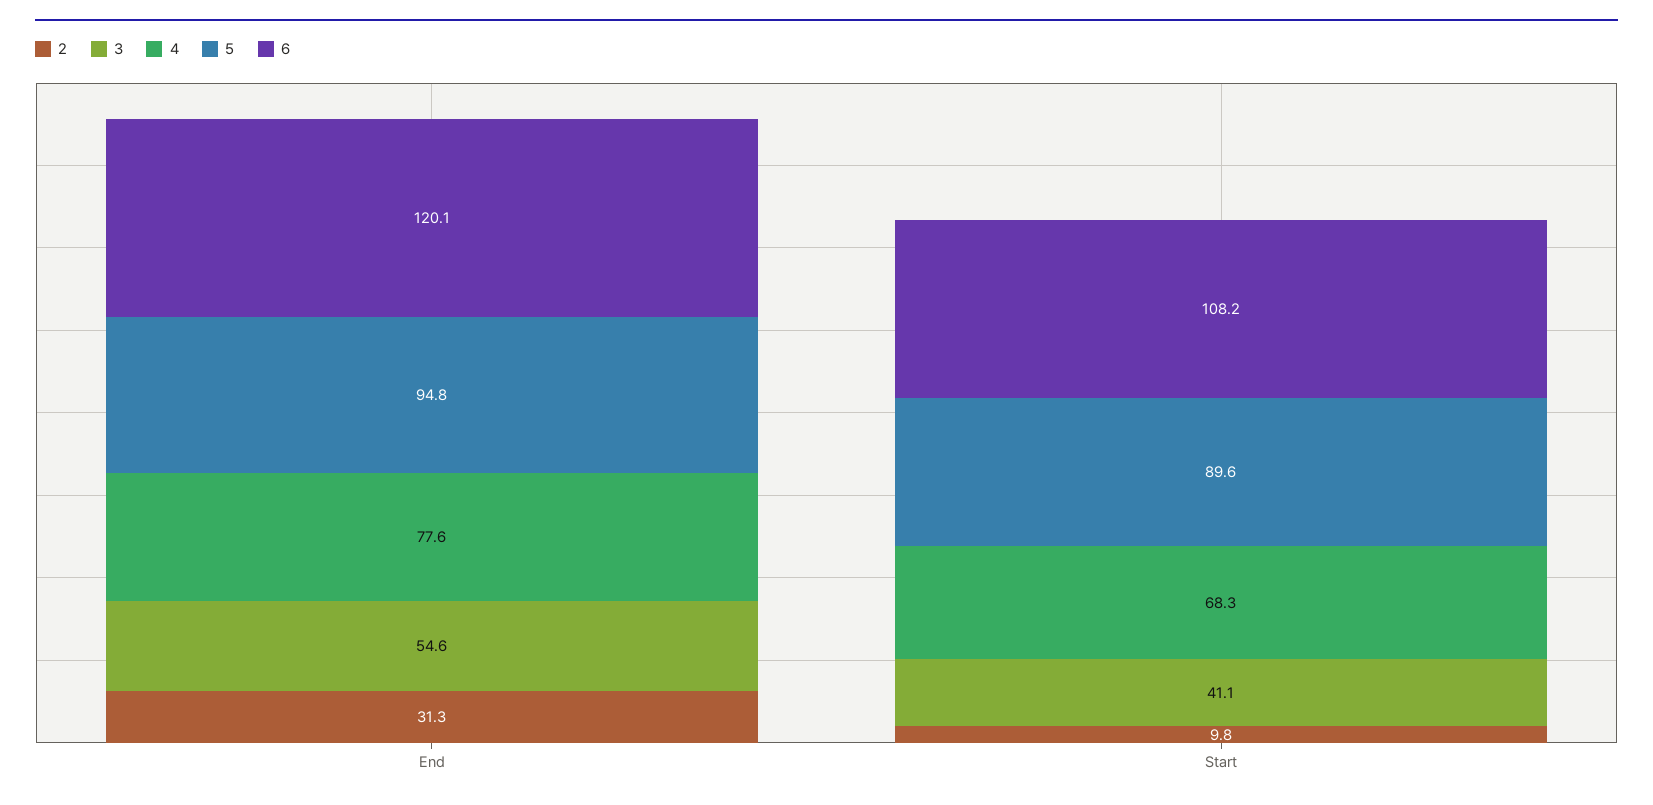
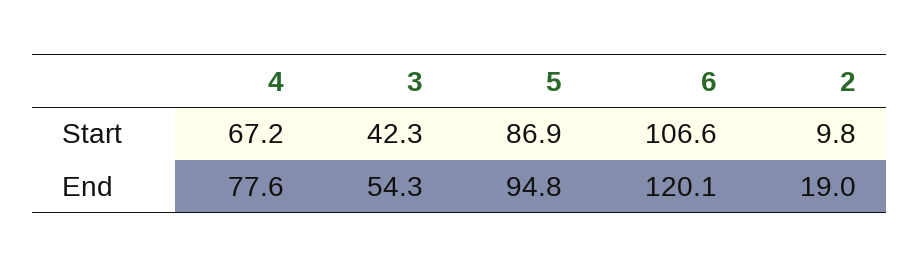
  {
    "2": {
-     "End": 31.3,
+     "End": 19,
      "Start": 9.8
    },
    "3": {
-     "End": 54.6,
+     "End": 54.3,
-     "Start": 41.1
+     "Start": 42.3
    },
    "4": {
      "End": 77.6,
-     "Start": 68.3
+     "Start": 67.2
    },
    "5": {
      "End": 94.8,
-     "Start": 89.6
+     "Start": 86.9
    },
    "6": {
      "End": 120.1,
-     "Start": 108.2
+     "Start": 106.6
    }
  }

